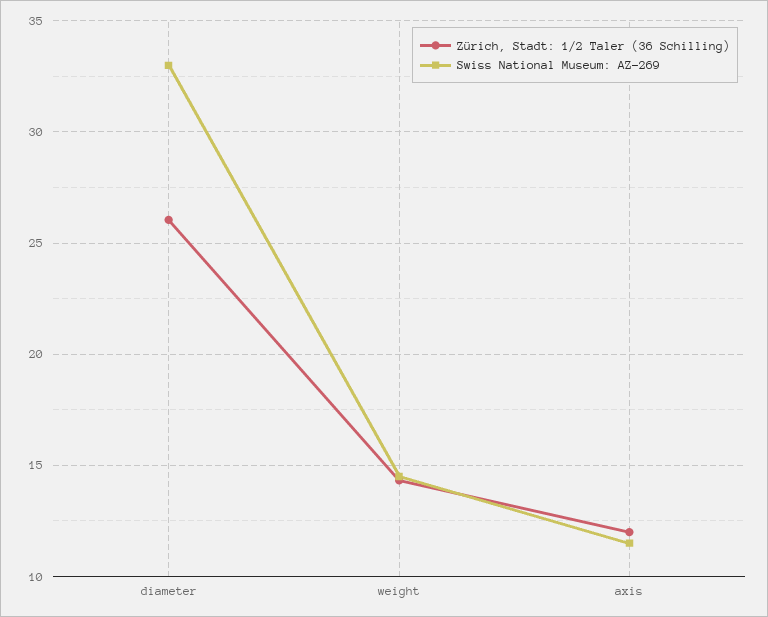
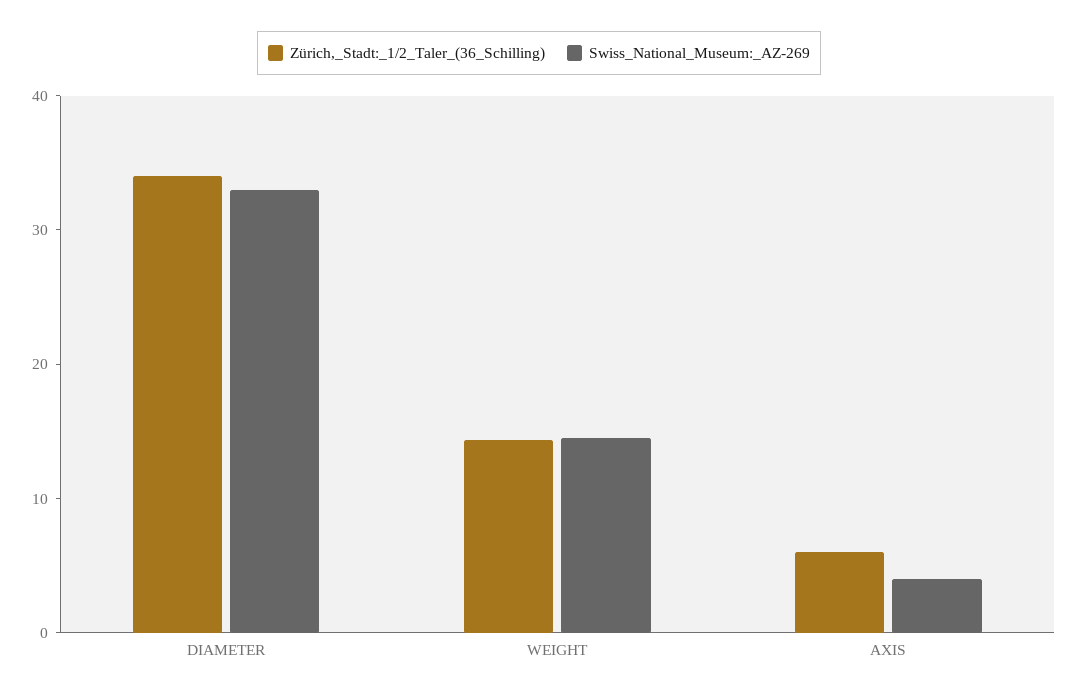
  {
    "Zürich, Stadt: 1/2 Taler (36 Schilling)": {
-     "diameter": 26,
+     "diameter": 34,
      "weight": 14.5,
-     "axis": 12
+     "axis": 6
    },
    "Swiss National Museum: AZ-269": {
      "diameter": 33,
      "weight": 14.5,
-     "axis": 11.5
+     "axis": 4
    }
  }

